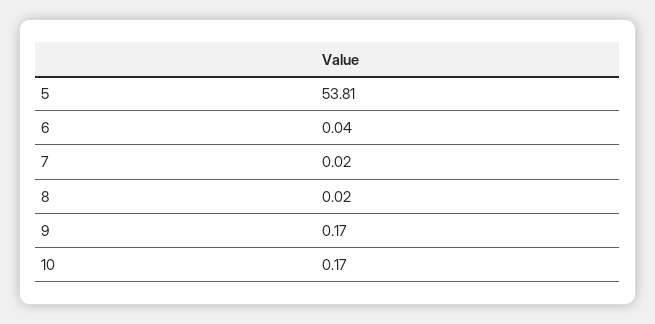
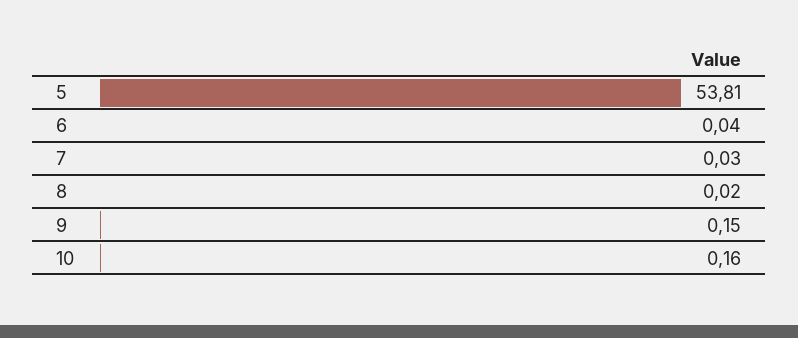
  {
    "5": 53.81,
    "6": 0.04,
-   "7": 0.02,
+   "7": 0.03,
    "8": 0.02,
-   "9": 0.17,
+   "9": 0.15,
-   "10": 0.17
+   "10": 0.16
  }

